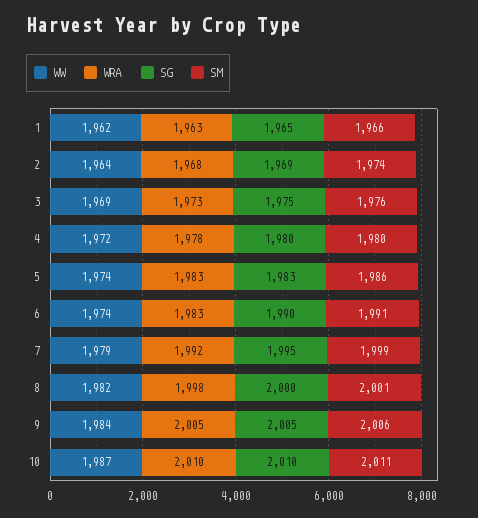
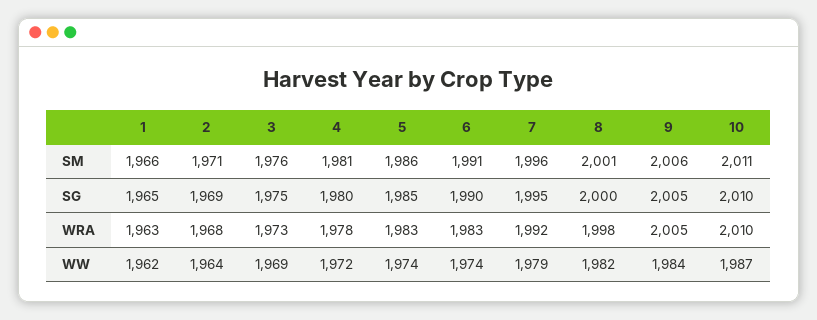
  {
    "WW": {
      "1": 1962,
      "2": 1964,
      "3": 1969,
      "4": 1972,
      "5": 1974,
      "6": 1974,
      "7": 1979,
      "8": 1982,
      "9": 1984,
      "10": 1987
    },
    "WRA": {
      "1": 1963,
      "2": 1968,
      "3": 1973,
      "4": 1978,
      "5": 1983,
      "6": 1983,
      "7": 1992,
      "8": 1998,
      "9": 2005,
      "10": 2010
    },
    "SG": {
      "1": 1965,
      "2": 1969,
      "3": 1975,
      "4": 1980,
-     "5": 1983,
+     "5": 1985,
      "6": 1990,
      "7": 1995,
      "8": 2000,
      "9": 2005,
      "10": 2010
    },
    "SM": {
      "1": 1966,
-     "2": 1974,
+     "2": 1971,
      "3": 1976,
-     "4": 1980,
+     "4": 1981,
      "5": 1986,
      "6": 1991,
-     "7": 1999,
+     "7": 1996,
      "8": 2001,
      "9": 2006,
      "10": 2011
    }
  }

